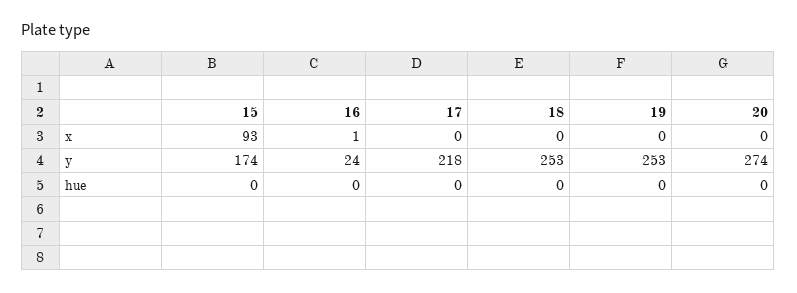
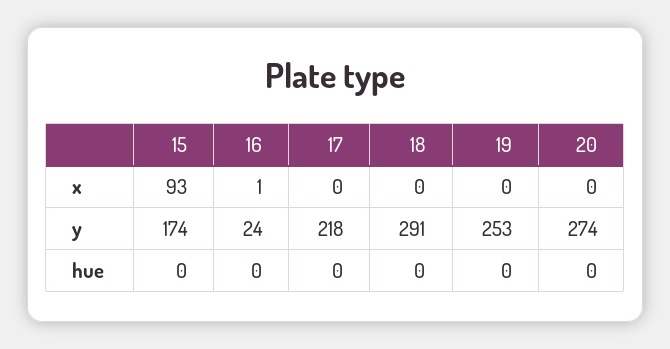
  {
    "15": {
      "x": 93,
      "y": 174,
      "hue": 0
    },
    "16": {
      "x": 1,
      "y": 24,
      "hue": 0
    },
    "17": {
      "x": 0,
      "y": 218,
      "hue": 0
    },
    "18": {
      "x": 0,
-     "y": 253,
+     "y": 291,
      "hue": 0
    },
    "19": {
      "x": 0,
      "y": 253,
      "hue": 0
    },
    "20": {
      "x": 0,
      "y": 274,
      "hue": 0
    }
  }

